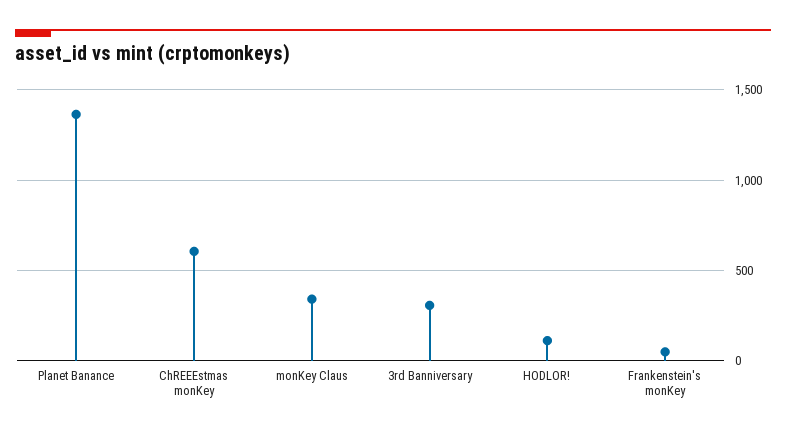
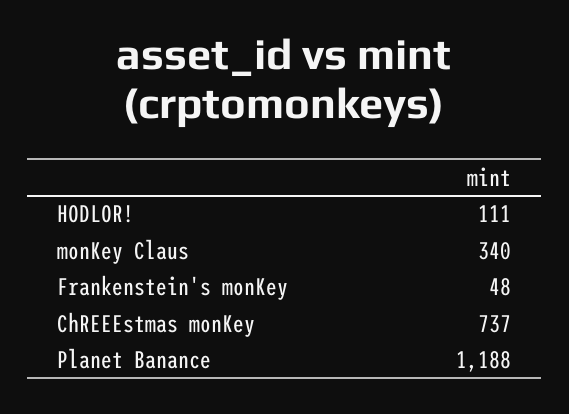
  {
-   "Planet Banance": 1350,
+   "Planet Banance": 1188,
-   "ChREEEstmas monKey": 600,
+   "ChREEEstmas monKey": 737,
    "monKey Claus": 340,
-   "3rd Banniversary": 300,
    "HODLOR!": 111,
    "Frankenstein's monKey": 48
  }

